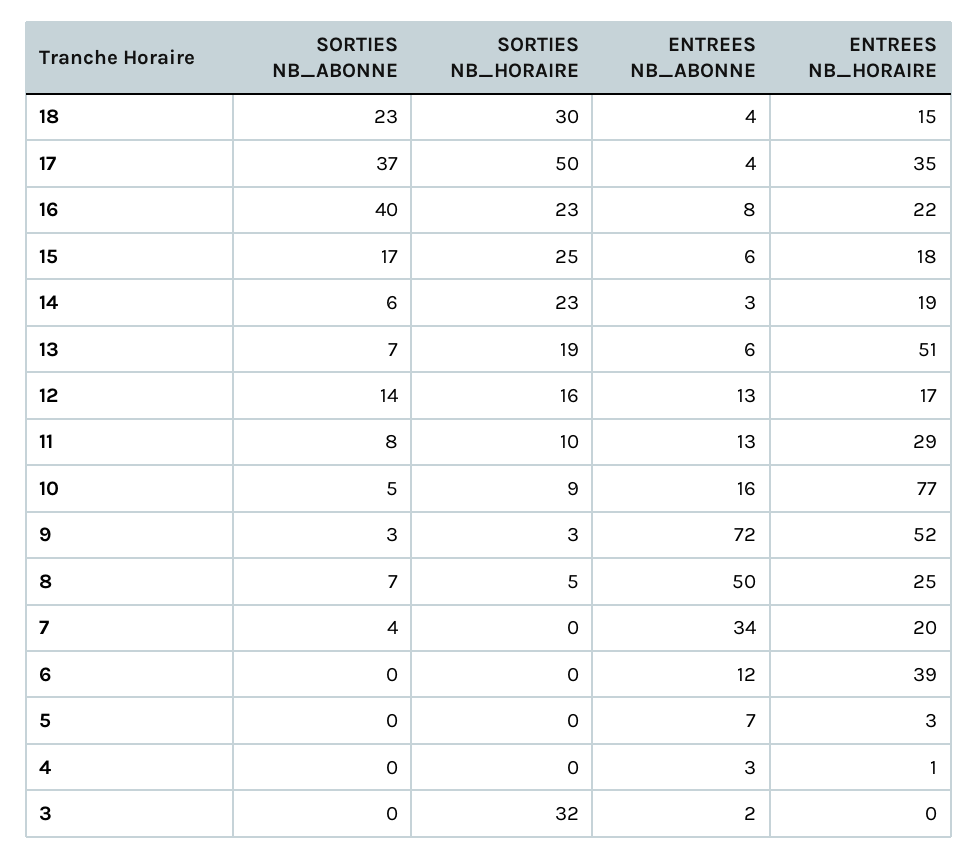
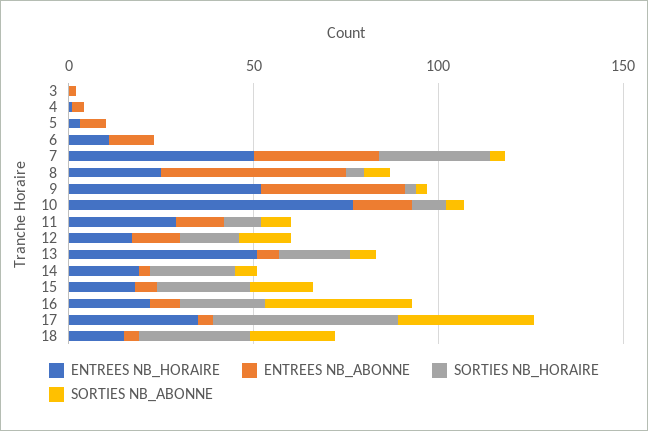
  {
    "SORTIES NB_ABONNE": {
      "18": 23,
      "17": 37,
      "16": 40,
      "15": 17,
      "14": 6,
      "13": 7,
      "12": 14,
      "11": 8,
      "10": 5,
      "9": 3,
      "8": 7,
      "7": 4,
      "6": 0,
      "5": 0,
      "4": 0,
      "3": 0
    },
    "SORTIES NB_HORAIRE": {
      "18": 30,
      "17": 50,
      "16": 23,
      "15": 25,
      "14": 23,
      "13": 19,
      "12": 16,
      "11": 10,
      "10": 9,
      "9": 3,
      "8": 5,
-     "7": 0,
+     "7": 30,
      "6": 0,
      "5": 0,
      "4": 0,
-     "3": 32
+     "3": 0
    },
    "ENTREES NB_ABONNE": {
      "18": 4,
      "17": 4,
      "16": 8,
      "15": 6,
      "14": 3,
      "13": 6,
      "12": 13,
      "11": 13,
      "10": 16,
-     "9": 72,
+     "9": 40,
      "8": 50,
      "7": 34,
      "6": 12,
      "5": 7,
      "4": 3,
      "3": 2
    },
    "ENTREES NB_HORAIRE": {
      "18": 15,
      "17": 35,
      "16": 22,
      "15": 18,
      "14": 19,
      "13": 51,
      "12": 17,
      "11": 29,
      "10": 77,
      "9": 52,
      "8": 25,
-     "7": 20,
+     "7": 50,
-     "6": 39,
+     "6": 10,
      "5": 3,
      "4": 1,
      "3": 0
    }
  }

